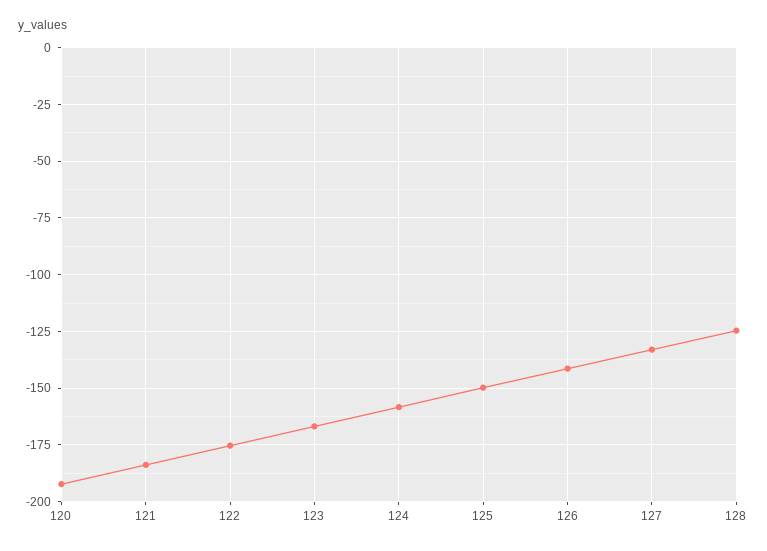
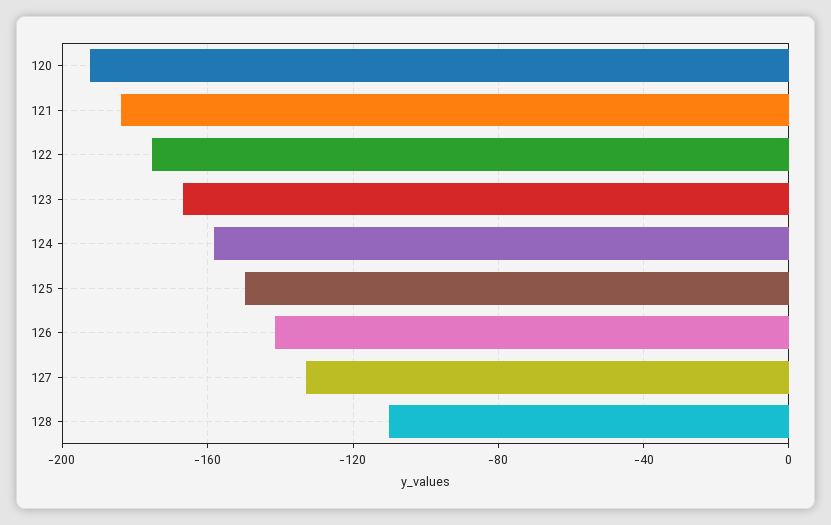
  {
    "120": -190,
    "121": -185,
    "122": -175,
    "123": -165,
    "124": -160,
    "125": -150,
    "126": -140,
    "127": -135,
-   "128": -125
+   "128": -110
  }

